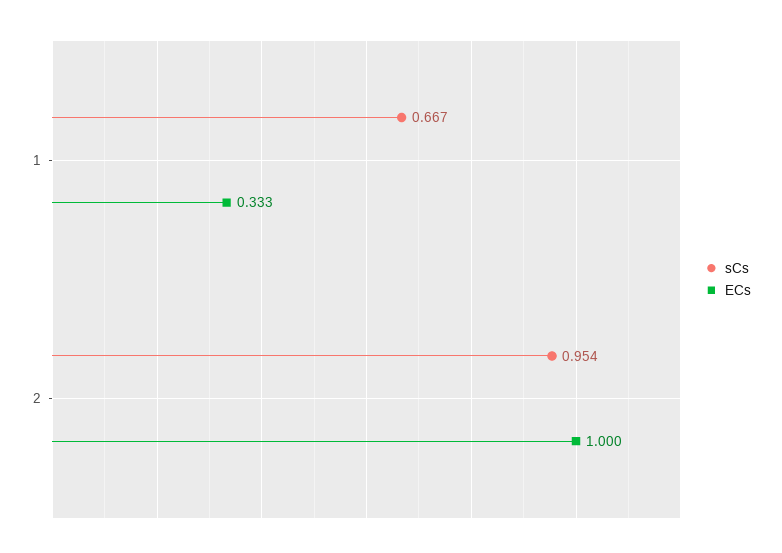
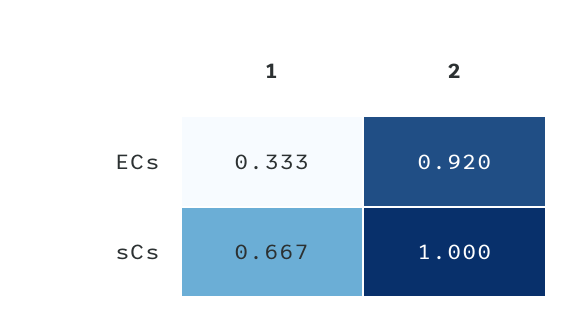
  {
    "sCs": {
      "1": 0.667,
-     "2": 0.954
+     "2": 1
    },
    "ECs": {
      "1": 0.333,
-     "2": 1
+     "2": 0.92
    }
  }

